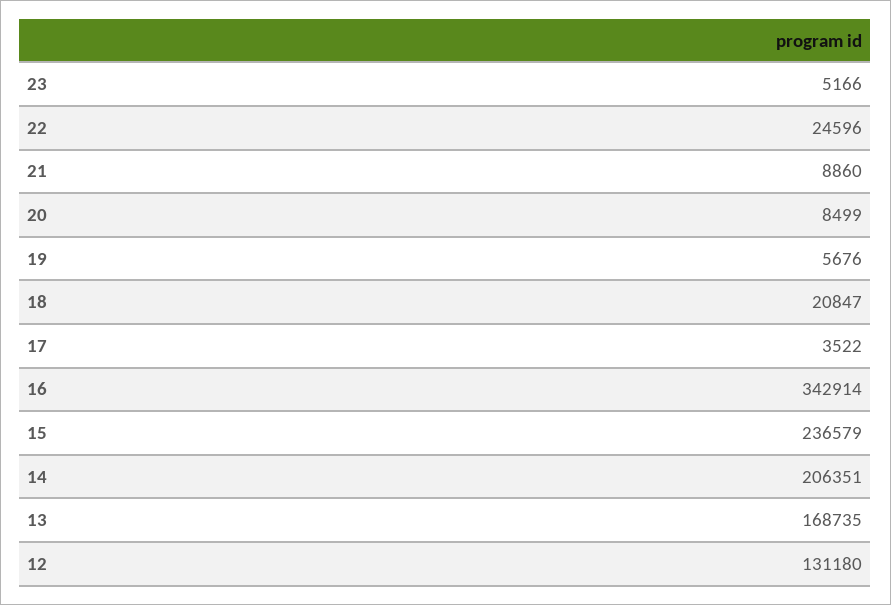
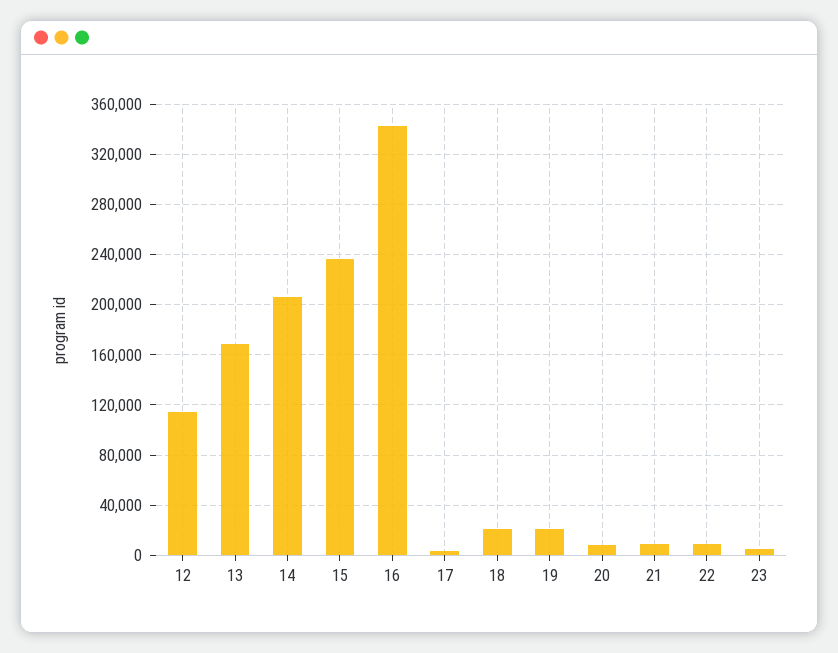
  {
    "23": 5166,
-   "22": 24596,
+   "22": 10000,
    "21": 8860,
    "20": 8499,
-   "19": 5676,
+   "19": 20000,
    "18": 20847,
    "17": 3522,
    "16": 342914,
    "15": 236579,
    "14": 206351,
    "13": 168735,
-   "12": 131180
+   "12": 115000
  }

